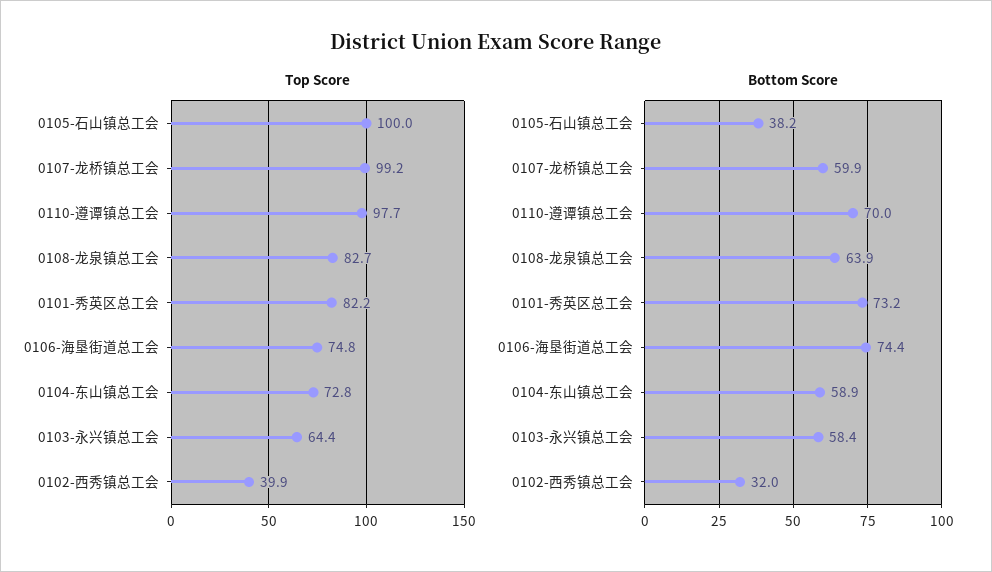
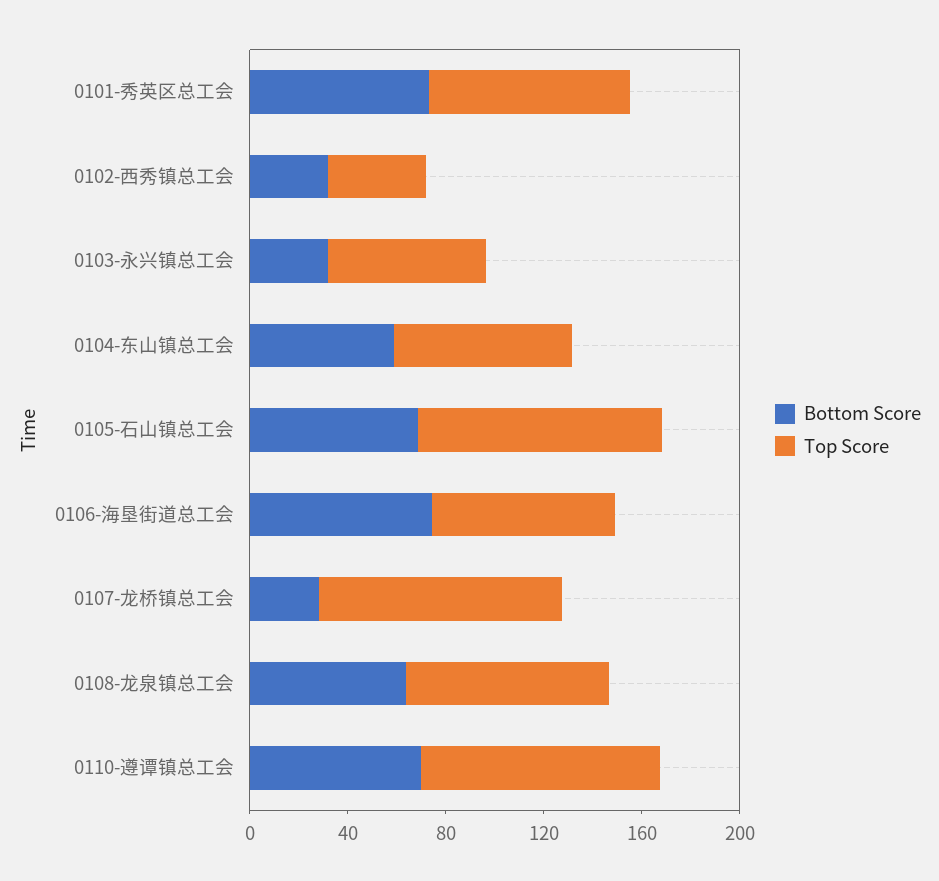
  {
    "Top Score": {
      "0105-石山镇总工会": 100,
      "0107-龙桥镇总工会": 99.2,
      "0110-遵谭镇总工会": 97.7,
      "0108-龙泉镇总工会": 82.7,
      "0101-秀英区总工会": 82.2,
      "0106-海垦街道总工会": 74.8,
      "0104-东山镇总工会": 72.8,
      "0103-永兴镇总工会": 64.4,
      "0102-西秀镇总工会": 39.9
    },
    "Bottom Score": {
-     "0105-石山镇总工会": 38.2,
+     "0105-石山镇总工会": 70,
-     "0107-龙桥镇总工会": 59.9,
+     "0107-龙桥镇总工会": 30,
      "0110-遵谭镇总工会": 70,
      "0108-龙泉镇总工会": 63.9,
      "0101-秀英区总工会": 73.2,
      "0106-海垦街道总工会": 74.4,
      "0104-东山镇总工会": 58.9,
-     "0103-永兴镇总工会": 58.4,
+     "0103-永兴镇总工会": 30,
      "0102-西秀镇总工会": 32
    }
  }

